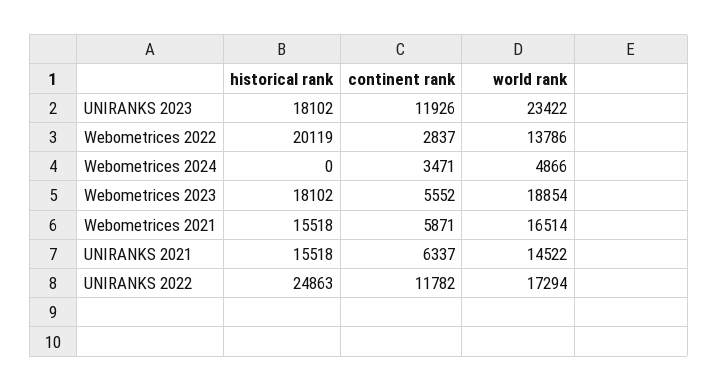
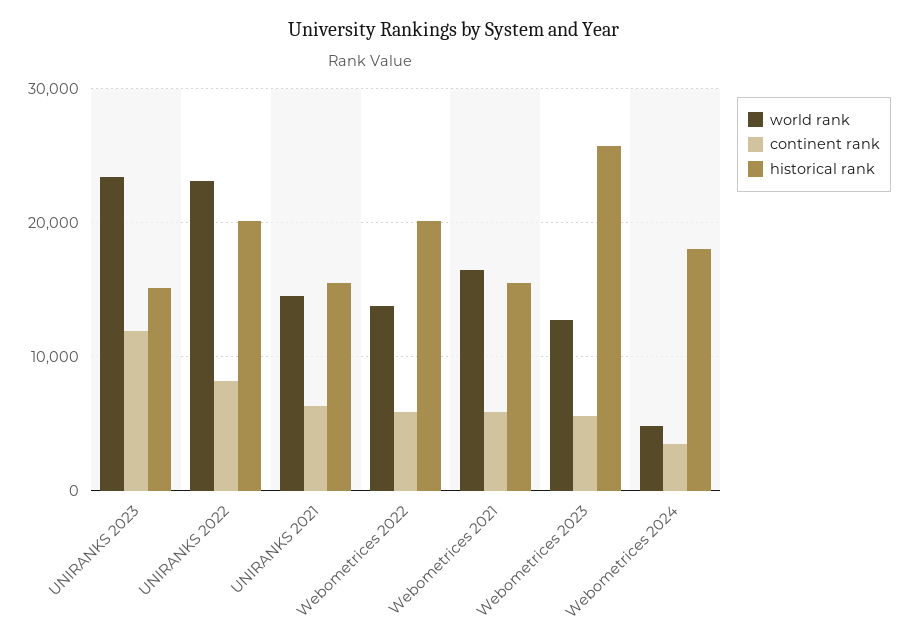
  {
    "historical rank": {
-     "UNIRANKS 2023": 18102,
+     "UNIRANKS 2023": 15000,
      "Webometrices 2022": 20119,
-     "Webometrices 2024": 0,
+     "Webometrices 2024": 18000,
-     "Webometrices 2023": 18102,
+     "Webometrices 2023": 26000,
      "Webometrices 2021": 15518,
      "UNIRANKS 2021": 15518,
-     "UNIRANKS 2022": 24863
+     "UNIRANKS 2022": 20000
    },
    "continent rank": {
      "UNIRANKS 2023": 11926,
-     "Webometrices 2022": 2837,
+     "Webometrices 2022": 6000,
      "Webometrices 2024": 3471,
      "Webometrices 2023": 5552,
      "Webometrices 2021": 5871,
      "UNIRANKS 2021": 6337,
-     "UNIRANKS 2022": 11782
+     "UNIRANKS 2022": 8000
    },
    "world rank": {
      "UNIRANKS 2023": 23422,
      "Webometrices 2022": 13786,
      "Webometrices 2024": 4866,
-     "Webometrices 2023": 18854,
+     "Webometrices 2023": 13000,
      "Webometrices 2021": 16514,
      "UNIRANKS 2021": 14522,
-     "UNIRANKS 2022": 17294
+     "UNIRANKS 2022": 23000
    }
  }

